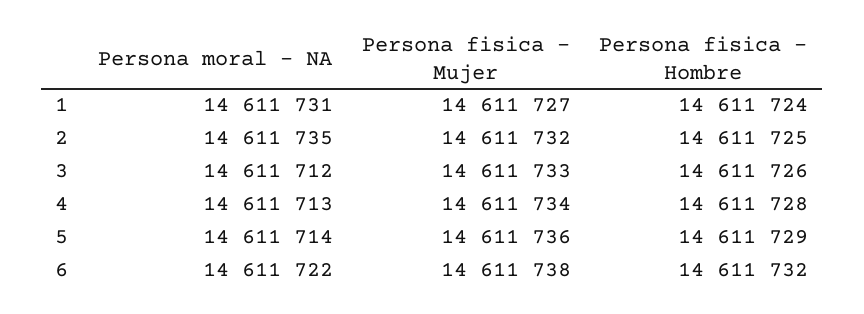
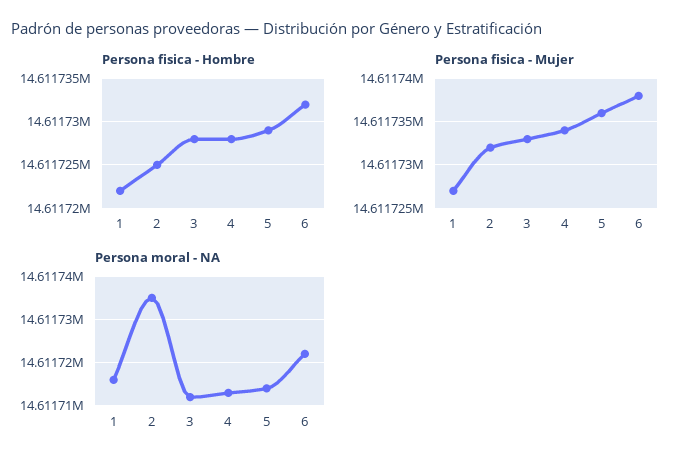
  {
    "Persona moral - NA": {
-     "1": 14611731,
+     "1": 14611715,
      "2": 14611735,
      "3": 14611712,
      "4": 14611713,
      "5": 14611714,
      "6": 14611722
    },
    "Persona fisica - Mujer": {
      "1": 14611727,
      "2": 14611732,
      "3": 14611733,
      "4": 14611734,
      "5": 14611736,
      "6": 14611738
    },
    "Persona fisica - Hombre": {
-     "1": 14611724,
+     "1": 14611722,
      "2": 14611725,
-     "3": 14611726,
+     "3": 14611728,
      "4": 14611728,
      "5": 14611729,
      "6": 14611732
    }
  }

